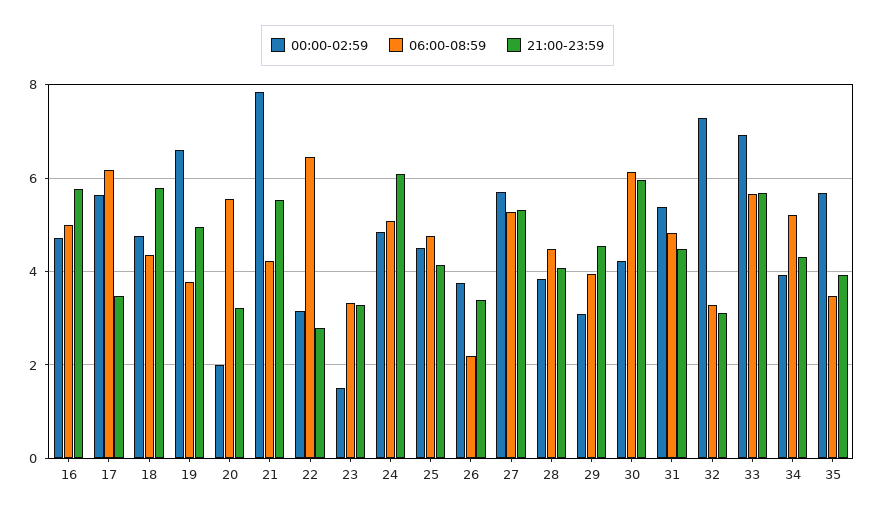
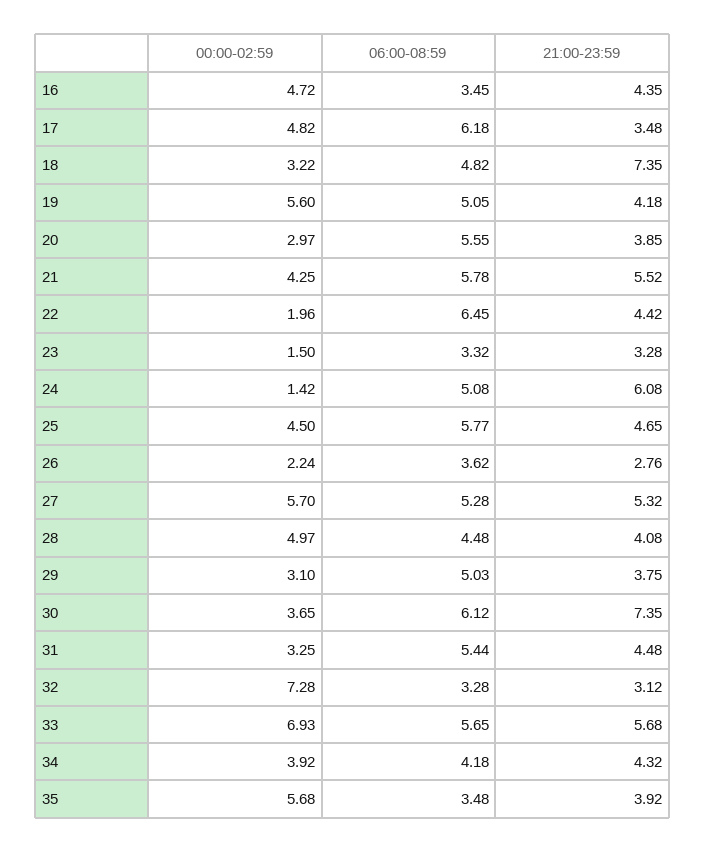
  {
    "00:00-02:59": {
      "16": 4.72,
-     "17": 5.6,
+     "17": 4.82,
-     "18": 4.8,
+     "18": 3.22,
-     "19": 6.6,
+     "19": 5.6,
-     "20": 2,
+     "20": 2.97,
-     "21": 7.8,
+     "21": 4.25,
-     "22": 3.2,
+     "22": 1.96,
      "23": 1.5,
-     "24": 4.8,
+     "24": 1.42,
      "25": 4.5,
-     "26": 3.8,
+     "26": 2.24,
      "27": 5.7,
-     "28": 3.8,
+     "28": 4.97,
      "29": 3.1,
-     "30": 4.2,
+     "30": 3.65,
-     "31": 5.4,
+     "31": 3.25,
      "32": 7.28,
      "33": 6.93,
      "34": 3.92,
      "35": 5.68
    },
    "06:00-08:59": {
-     "16": 5,
+     "16": 3.45,
      "17": 6.18,
-     "18": 4.4,
+     "18": 4.82,
-     "19": 3.8,
+     "19": 5.05,
      "20": 5.55,
-     "21": 4.2,
+     "21": 5.78,
      "22": 6.45,
      "23": 3.32,
      "24": 5.08,
-     "25": 4.8,
+     "25": 5.77,
-     "26": 2.2,
+     "26": 3.62,
      "27": 5.28,
      "28": 4.48,
-     "29": 4,
+     "29": 5.03,
      "30": 6.12,
-     "31": 4.8,
+     "31": 5.44,
      "32": 3.28,
      "33": 5.65,
-     "34": 5.2,
+     "34": 4.18,
      "35": 3.48
    },
    "21:00-23:59": {
-     "16": 5.8,
+     "16": 4.35,
      "17": 3.48,
-     "18": 5.8,
+     "18": 7.35,
-     "19": 5,
+     "19": 4.18,
-     "20": 3.2,
+     "20": 3.85,
      "21": 5.52,
-     "22": 2.8,
+     "22": 4.42,
      "23": 3.28,
      "24": 6.08,
-     "25": 4.2,
+     "25": 4.65,
-     "26": 3.4,
+     "26": 2.76,
      "27": 5.32,
      "28": 4.08,
-     "29": 4.6,
+     "29": 3.75,
-     "30": 6,
+     "30": 7.35,
      "31": 4.48,
      "32": 3.12,
      "33": 5.68,
      "34": 4.32,
      "35": 3.92
    }
  }

